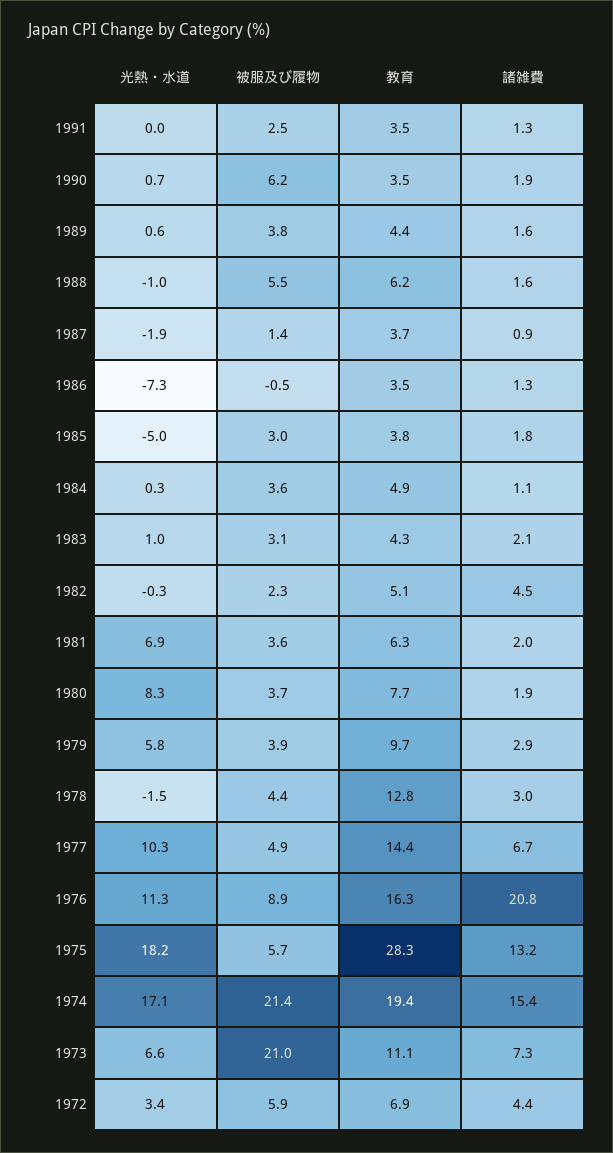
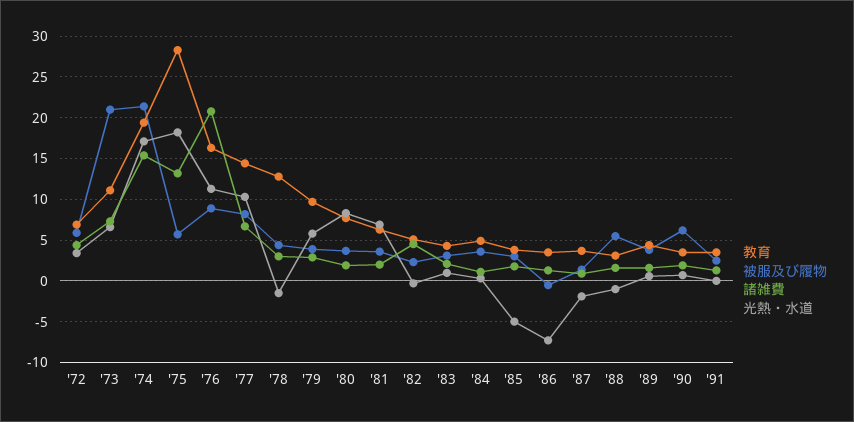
  {
    "光熱・水道": {
      "1991": 0,
      "1990": 0.7,
      "1989": 0.6,
      "1988": -1,
      "1987": -1.9,
      "1986": -7.3,
      "1985": -5,
      "1984": 0.3,
      "1983": 1,
      "1982": -0.3,
      "1981": 6.9,
      "1980": 8.3,
      "1979": 5.8,
      "1978": -1.5,
      "1977": 10.3,
      "1976": 11.3,
      "1975": 18.2,
      "1974": 17.1,
      "1973": 6.6,
      "1972": 3.4
    },
    "被服及び履物": {
      "1991": 2.5,
      "1990": 6.2,
      "1989": 3.8,
      "1988": 5.5,
      "1987": 1.4,
      "1986": -0.5,
      "1985": 3,
      "1984": 3.6,
      "1983": 3.1,
      "1982": 2.3,
      "1981": 3.6,
      "1980": 3.7,
      "1979": 3.9,
      "1978": 4.4,
-     "1977": 4.9,
+     "1977": 8,
      "1976": 8.9,
      "1975": 5.7,
      "1974": 21.4,
      "1973": 21,
      "1972": 5.9
    },
    "教育": {
      "1991": 3.5,
      "1990": 3.5,
      "1989": 4.4,
-     "1988": 6.2,
+     "1988": 3,
      "1987": 3.7,
      "1986": 3.5,
      "1985": 3.8,
      "1984": 4.9,
      "1983": 4.3,
      "1982": 5.1,
      "1981": 6.3,
      "1980": 7.7,
      "1979": 9.7,
      "1978": 12.8,
      "1977": 14.4,
      "1976": 16.3,
      "1975": 28.3,
      "1974": 19.4,
      "1973": 11.1,
      "1972": 6.9
    },
    "諸雑費": {
      "1991": 1.3,
      "1990": 1.9,
      "1989": 1.6,
      "1988": 1.6,
      "1987": 0.9,
      "1986": 1.3,
      "1985": 1.8,
      "1984": 1.1,
      "1983": 2.1,
      "1982": 4.5,
      "1981": 2,
      "1980": 1.9,
      "1979": 2.9,
      "1978": 3,
      "1977": 6.7,
      "1976": 20.8,
      "1975": 13.2,
      "1974": 15.4,
      "1973": 7.3,
      "1972": 4.4
    }
  }

